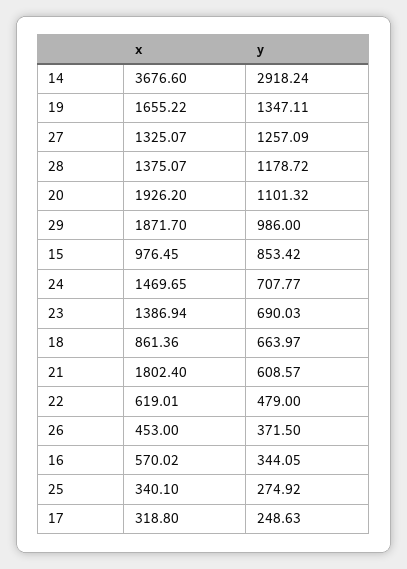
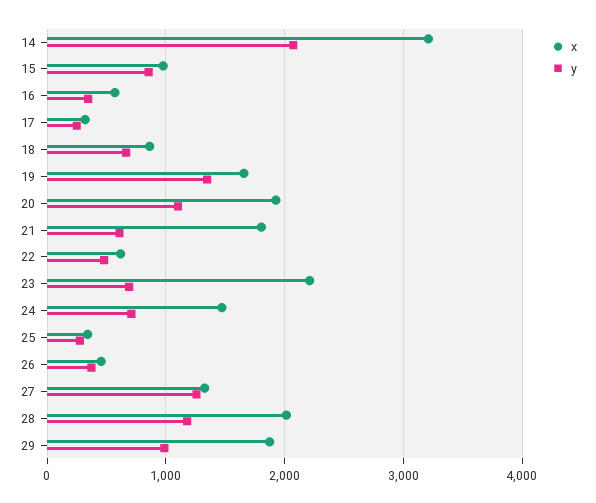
  {
    "x": {
-     "14": 3676.6,
+     "14": 3200,
      "19": 1655.22,
      "27": 1325.07,
-     "28": 1375.07,
+     "28": 2000,
      "20": 1926.2,
      "29": 1871.7,
      "15": 976.45,
      "24": 1469.65,
-     "23": 1386.94,
+     "23": 2200,
      "18": 861.36,
      "21": 1802.4,
      "22": 619.01,
      "26": 453,
      "16": 570.02,
      "25": 340.1,
      "17": 318.8
    },
    "y": {
-     "14": 2918.24,
+     "14": 2100,
      "19": 1347.11,
      "27": 1257.09,
      "28": 1178.72,
      "20": 1101.32,
      "29": 986,
      "15": 853.42,
      "24": 707.77,
      "23": 690.03,
      "18": 663.97,
      "21": 608.57,
      "22": 479,
      "26": 371.5,
      "16": 344.05,
      "25": 274.92,
      "17": 248.63
    }
  }

